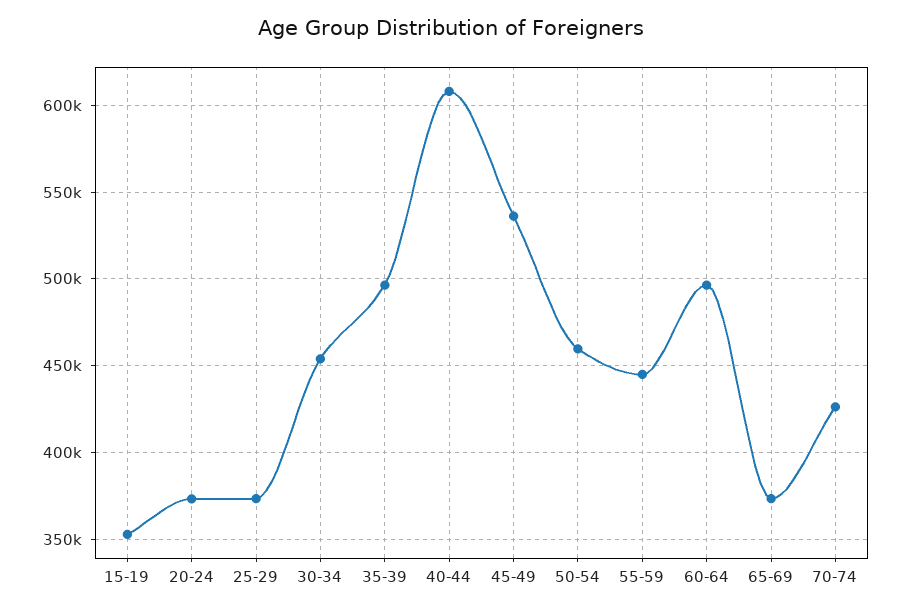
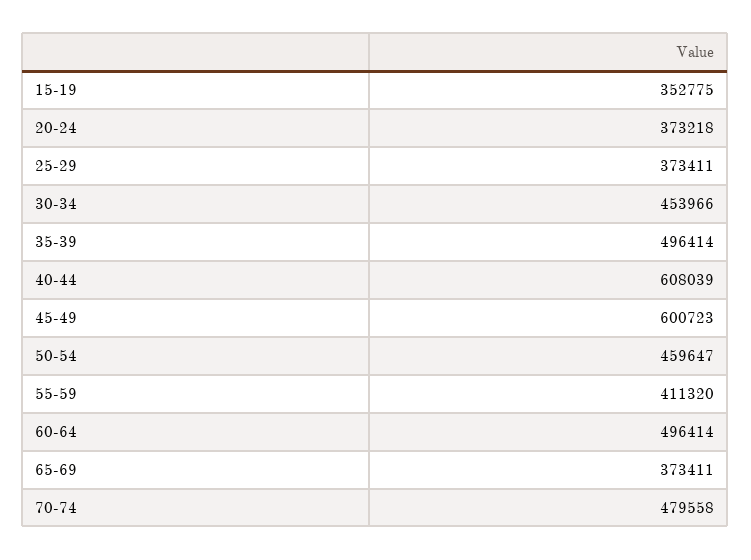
  {
    "15-19": 352775,
    "20-24": 373218,
    "25-29": 373411,
    "30-34": 453966,
    "35-39": 496414,
    "40-44": 608039,
-   "45-49": 535000,
+   "45-49": 600723,
    "50-54": 459647,
-   "55-59": 445000,
+   "55-59": 411320,
    "60-64": 496414,
    "65-69": 373411,
-   "70-74": 425000
+   "70-74": 479558
  }

